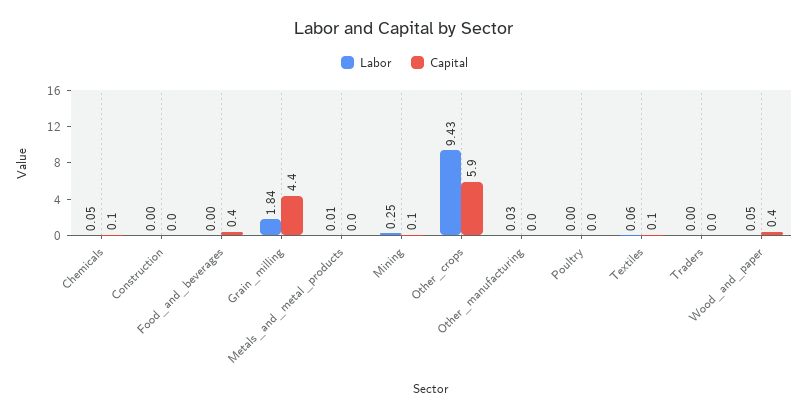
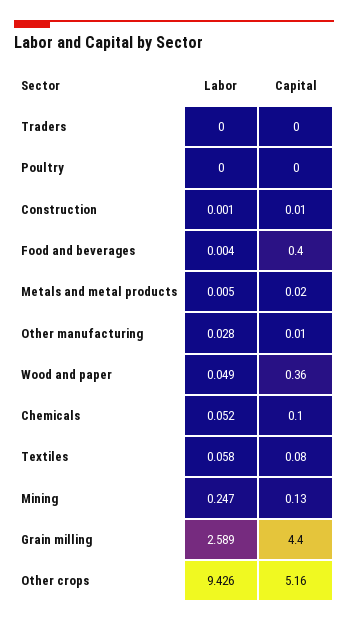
  {
    "Labor": {
      "Chemicals": 0.052,
      "Construction": 0.001,
      "Food_and_beverages": 0.004,
-     "Grain_milling": 1.84,
+     "Grain_milling": 2.589,
      "Metals_and_metal_products": 0.005,
      "Mining": 0.247,
      "Other_crops": 9.426,
      "Other_manufacturing": 0.028,
      "Poultry": 0,
      "Textiles": 0.058,
      "Traders": 0,
      "Wood_and_paper": 0.049
    },
    "Capital": {
      "Chemicals": 0.1,
      "Construction": 0.01,
      "Food_and_beverages": 0.4,
      "Grain_milling": 4.4,
      "Metals_and_metal_products": 0.02,
      "Mining": 0.13,
-     "Other_crops": 5.9,
+     "Other_crops": 5.16,
      "Other_manufacturing": 0.01,
      "Poultry": 0,
      "Textiles": 0.08,
      "Traders": 0,
      "Wood_and_paper": 0.36
    }
  }

